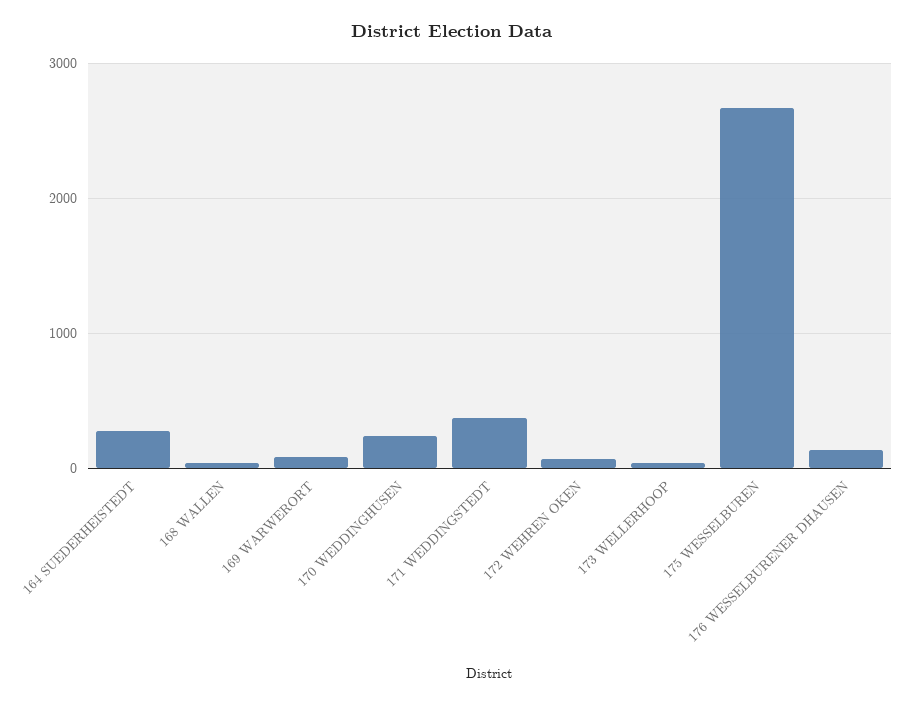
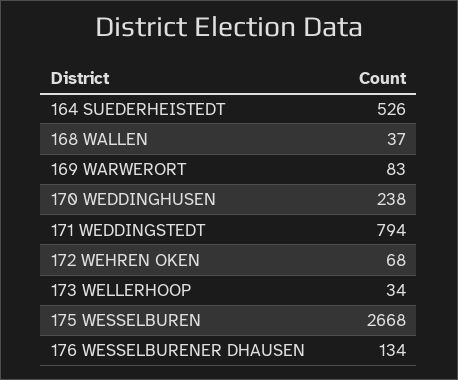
  {
-   "164 SUEDERHEISTEDT": 300,
+   "164 SUEDERHEISTEDT": 526,
    "168 WALLEN": 37,
    "169 WARWERORT": 83,
    "170 WEDDINGHUSEN": 238,
-   "171 WEDDINGSTEDT": 400,
+   "171 WEDDINGSTEDT": 794,
    "172 WEHREN OKEN": 68,
    "173 WELLERHOOP": 34,
    "175 WESSELBUREN": 2668,
    "176 WESSELBURENER DHAUSEN": 134
  }

